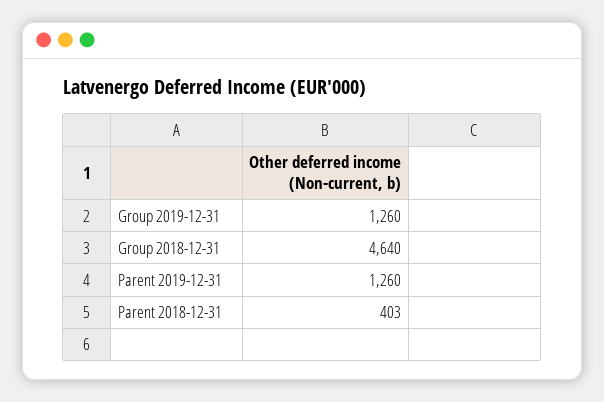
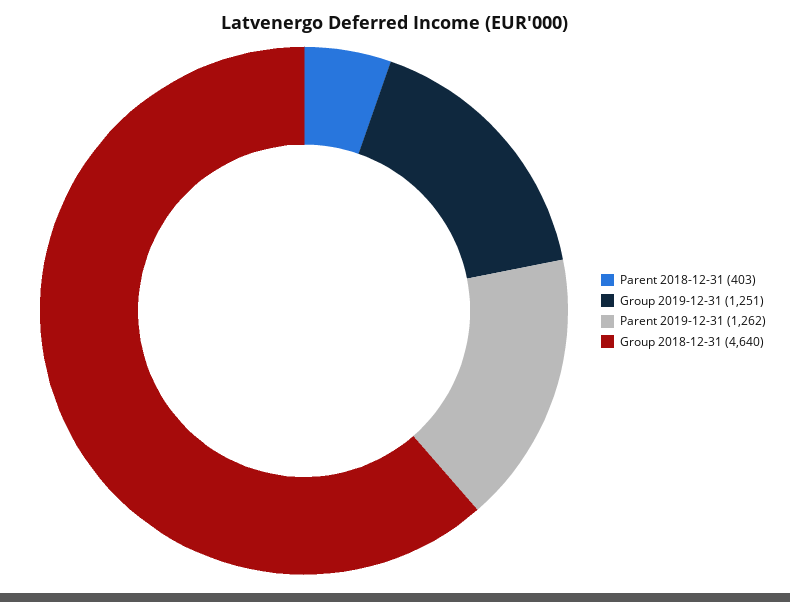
  {
-   "Group 2019-12-31": 1260,
+   "Group 2019-12-31": 1251,
    "Group 2018-12-31": 4640,
-   "Parent 2019-12-31": 1260,
+   "Parent 2019-12-31": 1262,
    "Parent 2018-12-31": 403
  }

